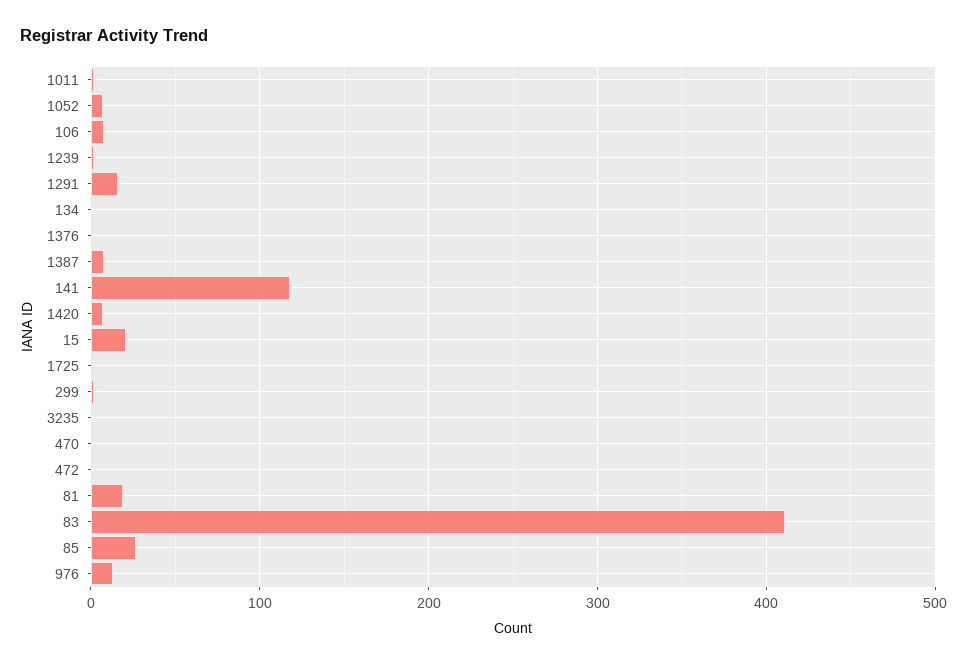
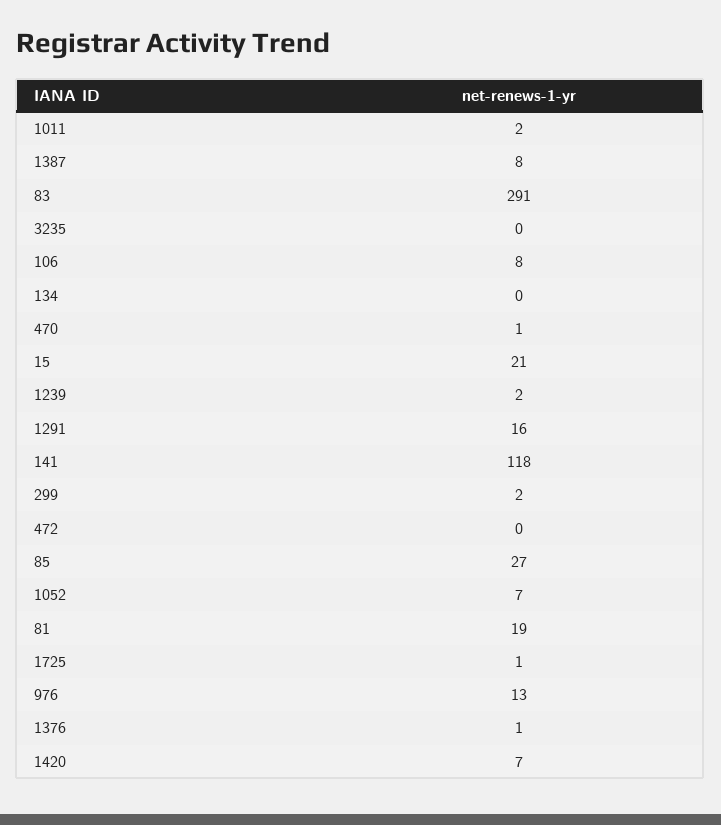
  {
    "1011": 2,
    "1052": 7,
    "106": 8,
    "1239": 2,
    "1291": 16,
    "134": 0,
    "1376": 1,
    "1387": 8,
    "141": 118,
    "1420": 7,
    "15": 21,
    "1725": 1,
    "299": 2,
    "3235": 0,
    "470": 1,
    "472": 0,
    "81": 19,
-   "83": 410,
+   "83": 291,
    "85": 27,
    "976": 13
  }

